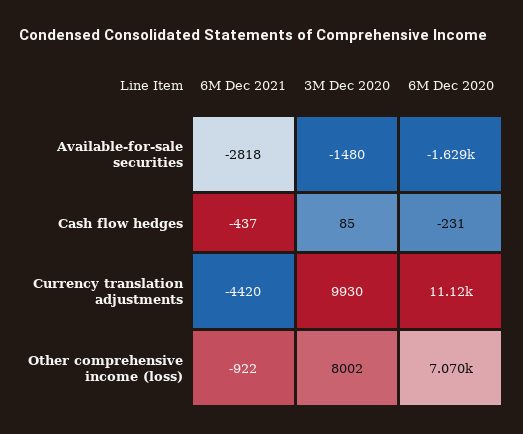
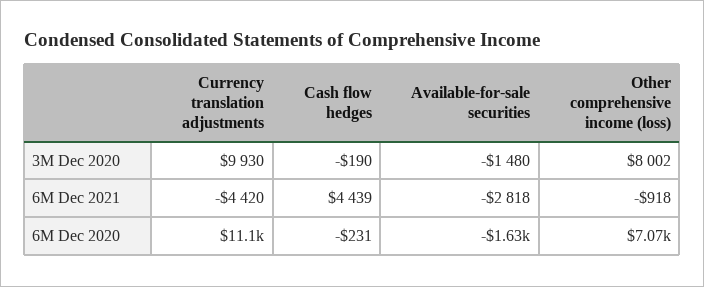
  {
    "6M Dec 2021": {
      "Available-for-sale securities": -2818,
-     "Cash flow hedges": -437,
+     "Cash flow hedges": 4439,
      "Currency translation adjustments": -4420,
-     "Other comprehensive income (loss)": -922
+     "Other comprehensive income (loss)": -918
    },
    "3M Dec 2020": {
      "Available-for-sale securities": -1480,
-     "Cash flow hedges": 85,
+     "Cash flow hedges": -190,
      "Currency translation adjustments": 9930,
      "Other comprehensive income (loss)": 8002
    },
    "6M Dec 2020": {
      "Available-for-sale securities": -1629,
      "Cash flow hedges": -231,
      "Currency translation adjustments": 11120,
      "Other comprehensive income (loss)": 7070
    }
  }

